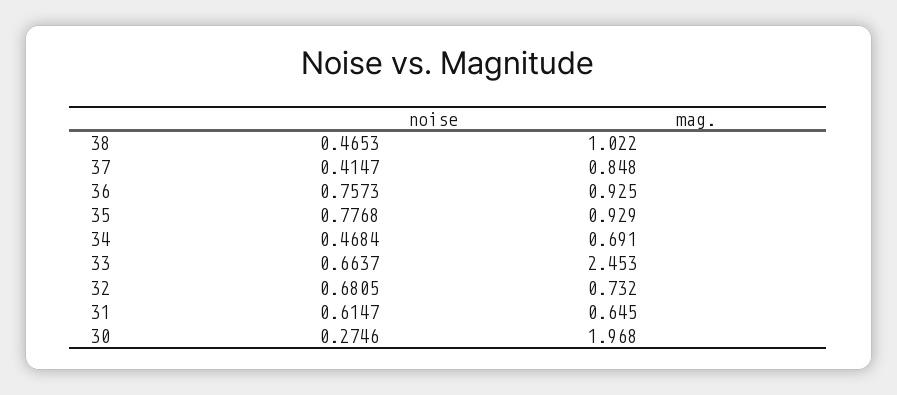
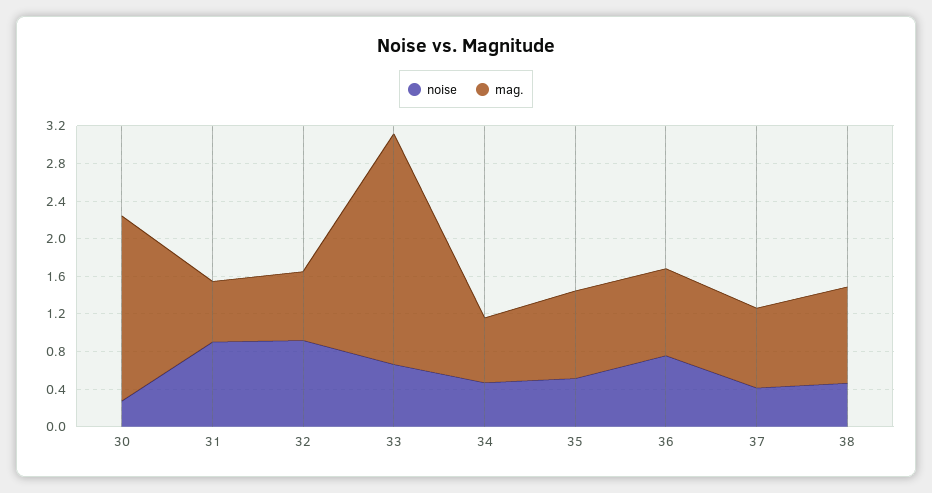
  {
    "noise": {
      "38": 0.4653,
      "37": 0.4147,
      "36": 0.7573,
-     "35": 0.7768,
+     "35": 0.5,
      "34": 0.4684,
      "33": 0.6637,
-     "32": 0.6805,
+     "32": 0.9,
-     "31": 0.6147,
+     "31": 0.9,
      "30": 0.2746
    },
    "mag.": {
      "38": 1.022,
      "37": 0.848,
      "36": 0.925,
      "35": 0.929,
      "34": 0.691,
      "33": 2.453,
      "32": 0.732,
      "31": 0.645,
      "30": 1.968
    }
  }

